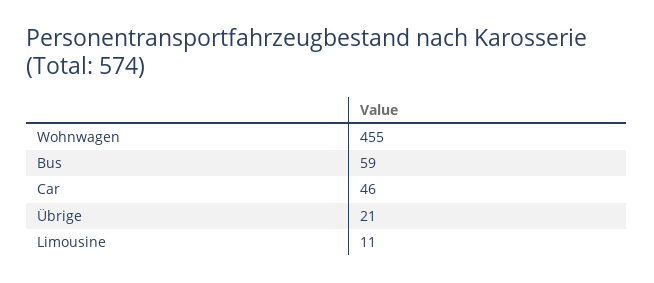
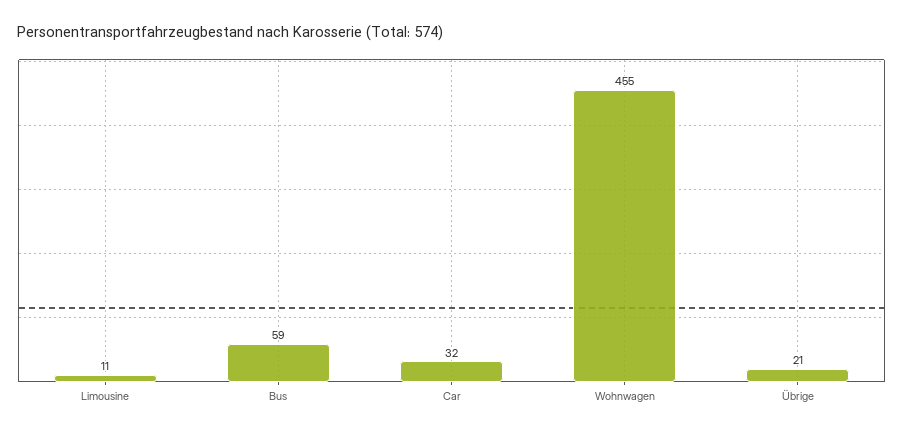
  {
    "Wohnwagen": 455,
    "Bus": 59,
-   "Car": 46,
+   "Car": 32,
    "Übrige": 21,
    "Limousine": 11
  }

